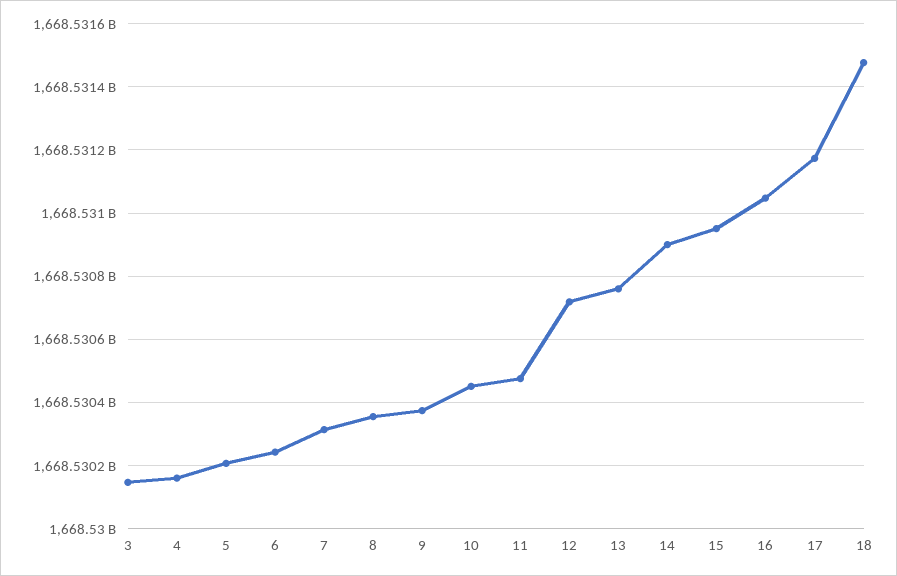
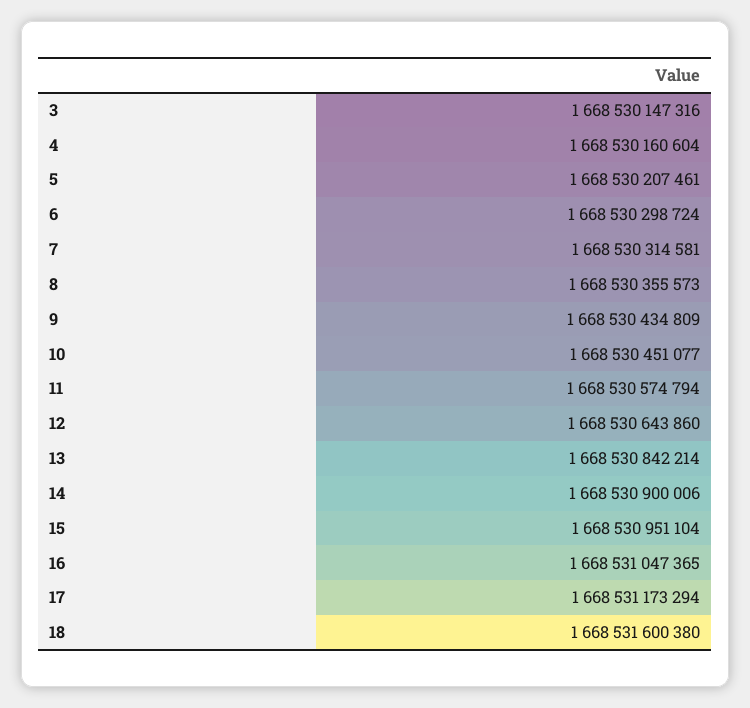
  {
    "3": 1668530147316,
    "4": 1668530160604,
    "5": 1668530207461,
-   "6": 1668530240000,
+   "6": 1668530298724,
    "7": 1668530314581,
    "8": 1668530355573,
-   "9": 1668530380000,
+   "9": 1668530434809,
    "10": 1668530451077,
-   "11": 1668530480000,
+   "11": 1668530574794,
-   "12": 1668530720000,
+   "12": 1668530643860,
-   "13": 1668530760000,
+   "13": 1668530842214,
    "14": 1668530900006,
    "15": 1668530951104,
    "16": 1668531047365,
    "17": 1668531173294,
-   "18": 1668531480000
+   "18": 1668531600380
  }

